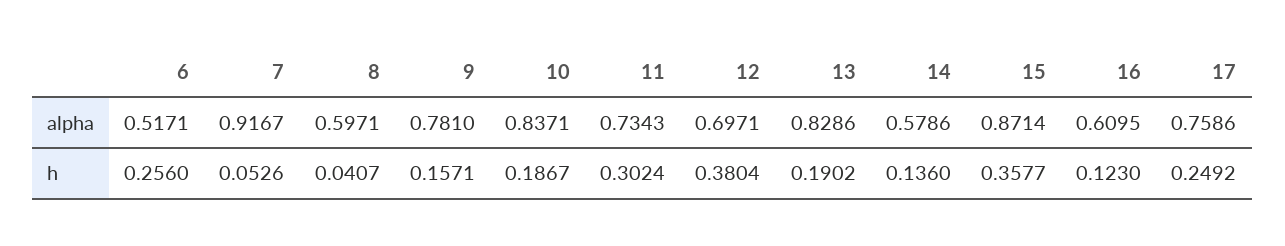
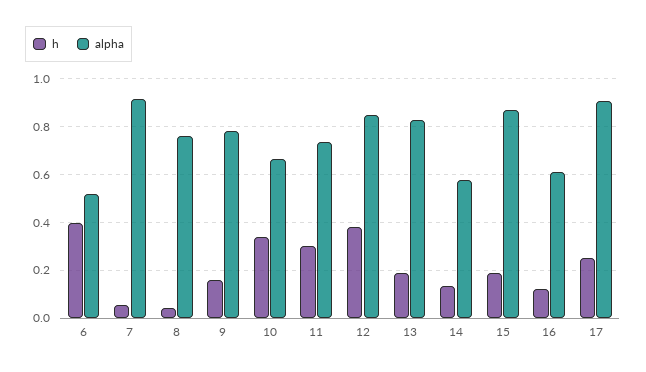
  {
    "alpha": {
      "6": 0.5171,
      "7": 0.9167,
-     "8": 0.5971,
+     "8": 0.75,
      "9": 0.781,
-     "10": 0.8371,
+     "10": 0.65,
      "11": 0.7343,
-     "12": 0.6971,
+     "12": 0.85,
      "13": 0.8286,
      "14": 0.5786,
      "15": 0.8714,
      "16": 0.6095,
-     "17": 0.7586
+     "17": 0.9
    },
    "h": {
-     "6": 0.256,
+     "6": 0.4,
      "7": 0.0526,
      "8": 0.0407,
      "9": 0.1571,
-     "10": 0.1867,
+     "10": 0.35,
      "11": 0.3024,
      "12": 0.3804,
      "13": 0.1902,
      "14": 0.136,
-     "15": 0.3577,
+     "15": 0.2,
      "16": 0.123,
      "17": 0.2492
    }
  }

